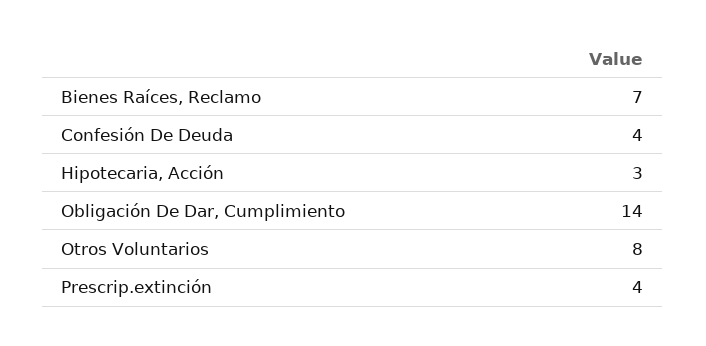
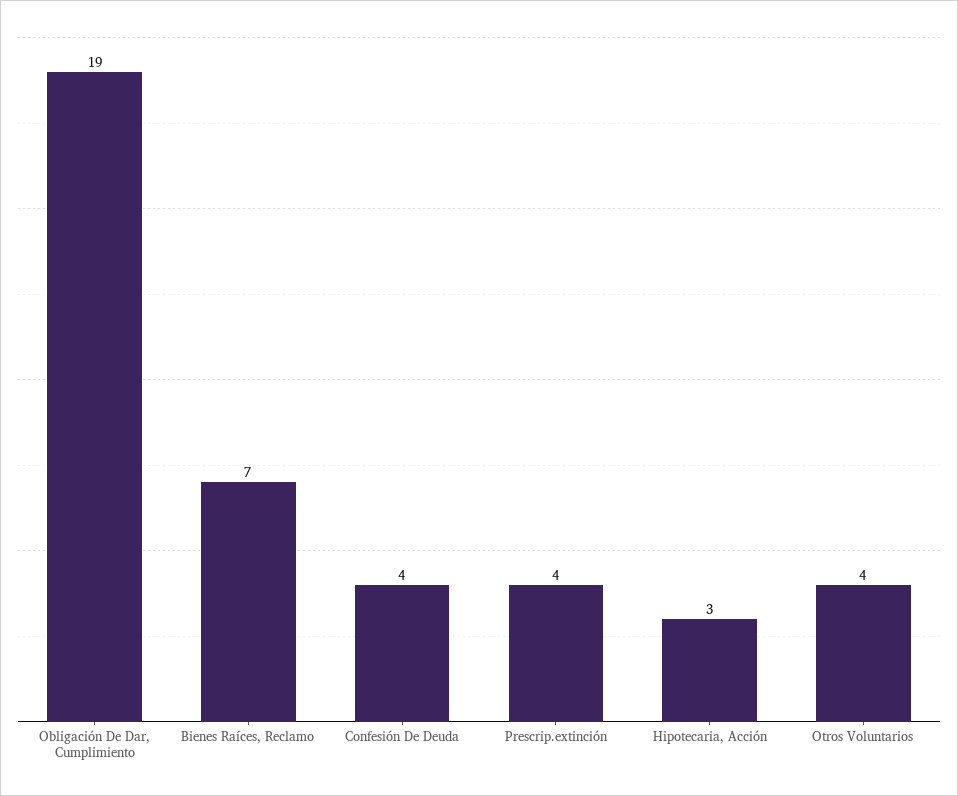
  {
    "Bienes Raíces, Reclamo": 7,
    "Confesión De Deuda": 4,
    "Hipotecaria, Acción": 3,
-   "Obligación De Dar, Cumplimiento": 14,
+   "Obligación De Dar, Cumplimiento": 19,
-   "Otros Voluntarios": 8,
+   "Otros Voluntarios": 4,
    "Prescrip.extinción": 4
  }

